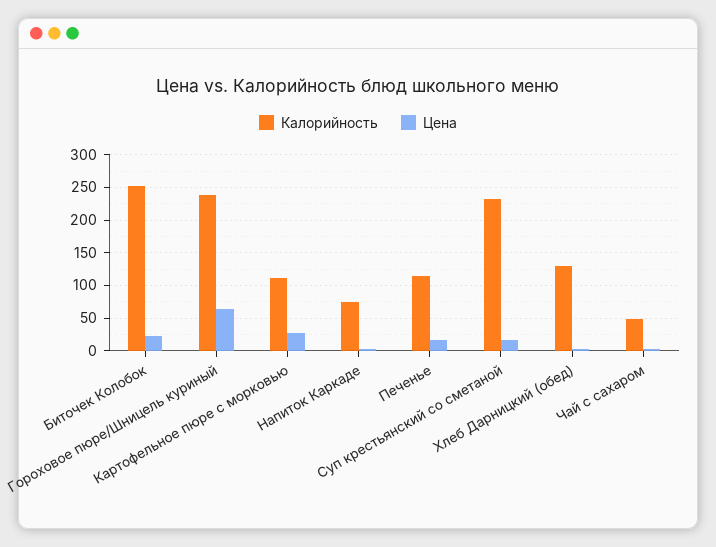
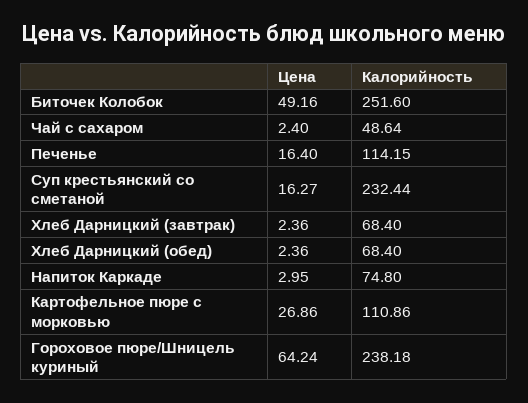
  {
    "Калорийность": {
      "Биточек Колобок": 251.6,
      "Гороховое пюре/Шницель куриный": 238.18,
      "Картофельное пюре с морковью": 110.86,
      "Напиток Каркаде": 74.8,
      "Печенье": 114.15,
      "Суп крестьянский со сметаной": 232.44,
-     "Хлеб Дарницкий (обед)": 130,
+     "Хлеб Дарницкий (обед)": 68.4,
-     "Чай с сахаром": 48.64
+     "Чай с сахаром": 48.64,
+     "Хлеб Дарницкий (завтрак)": 68.4
    },
    "Цена": {
-     "Биточек Колобок": 20,
+     "Биточек Колобок": 49.16,
      "Гороховое пюре/Шницель куриный": 64.24,
      "Картофельное пюре с морковью": 26.86,
      "Напиток Каркаде": 2.95,
      "Печенье": 16.4,
      "Суп крестьянский со сметаной": 16.27,
      "Хлеб Дарницкий (обед)": 2.36,
-     "Чай с сахаром": 2.4
+     "Чай с сахаром": 2.4,
+     "Хлеб Дарницкий (завтрак)": 2.36
    }
  }

